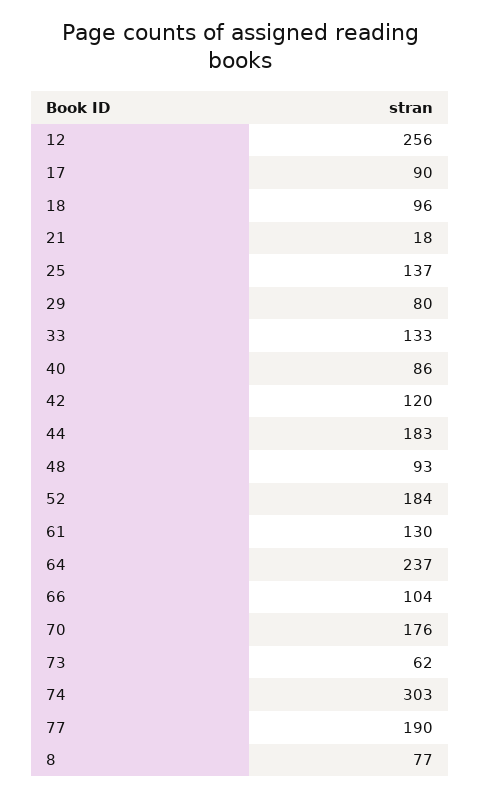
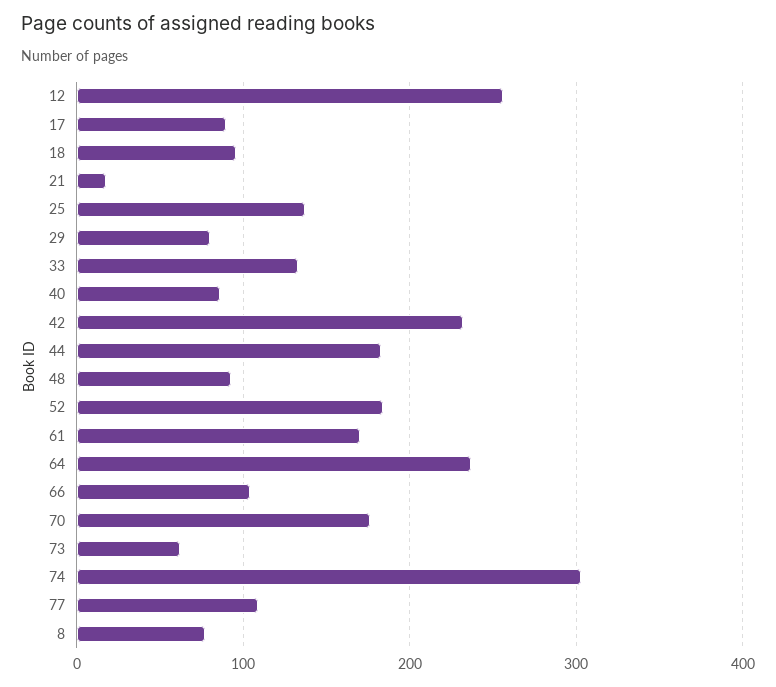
  {
    "12": 256,
    "17": 90,
    "18": 96,
    "21": 18,
    "25": 137,
    "29": 80,
    "33": 133,
    "40": 86,
-   "42": 120,
+   "42": 230,
    "44": 183,
    "48": 93,
    "52": 184,
-   "61": 130,
+   "61": 170,
    "64": 237,
    "66": 104,
    "70": 176,
    "73": 62,
    "74": 303,
-   "77": 190,
+   "77": 110,
    "8": 77
  }

